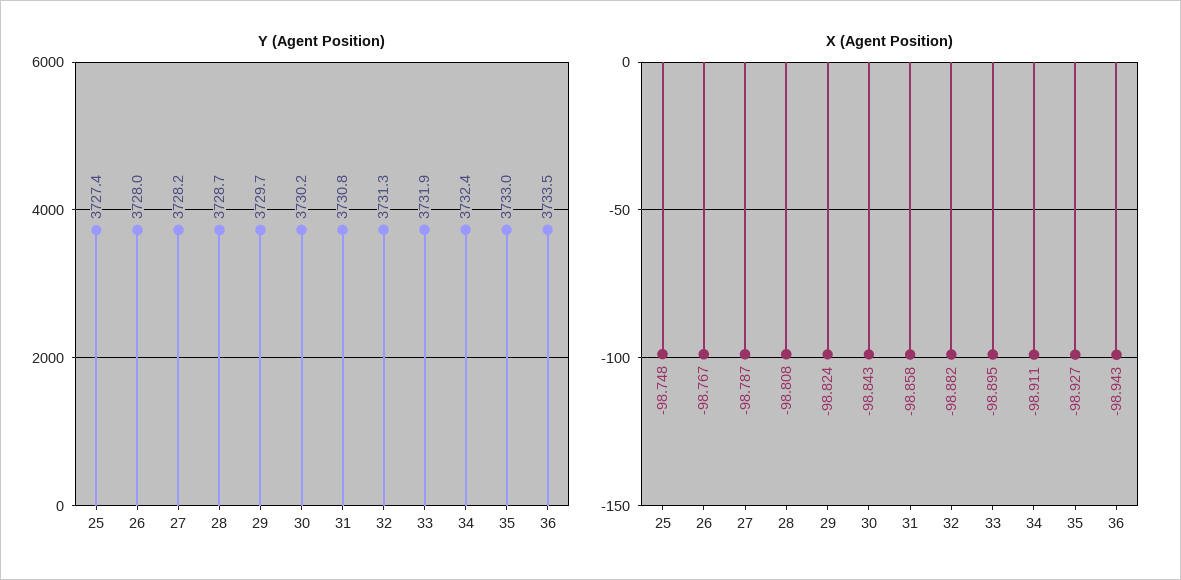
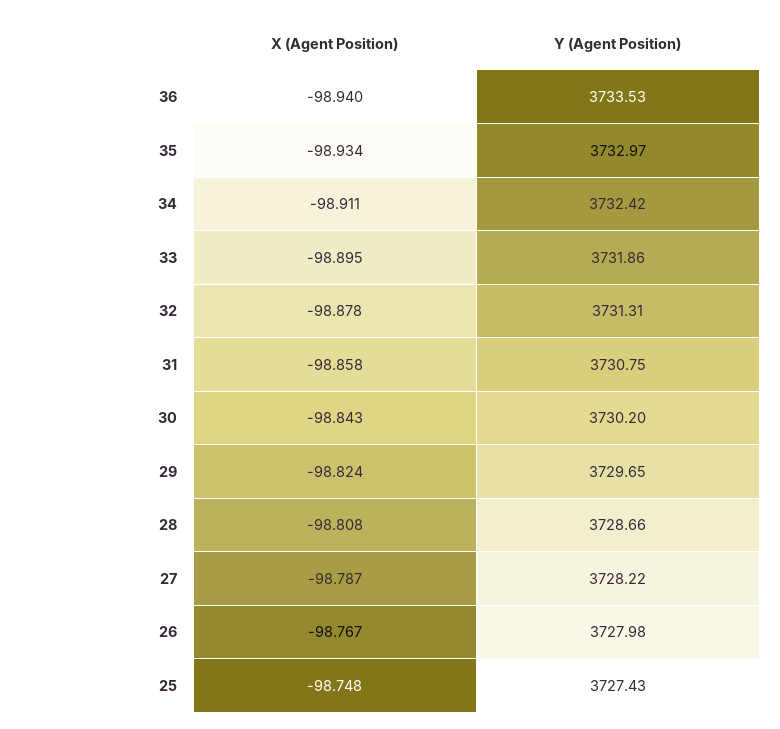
  {
    "Y (Agent Position)": {
      "25": 3727.43,
      "26": 3727.98,
      "27": 3728.22,
      "28": 3728.66,
      "29": 3729.65,
      "30": 3730.2,
      "31": 3730.75,
      "32": 3731.31,
      "33": 3731.86,
      "34": 3732.42,
      "35": 3732.97,
      "36": 3733.53
    },
    "X (Agent Position)": {
      "25": -98.748,
      "26": -98.767,
      "27": -98.787,
      "28": -98.808,
      "29": -98.824,
      "30": -98.843,
      "31": -98.858,
-     "32": -98.882,
+     "32": -98.878,
      "33": -98.895,
      "34": -98.911,
-     "35": -98.927,
+     "35": -98.934,
-     "36": -98.943
+     "36": -98.94
    }
  }

